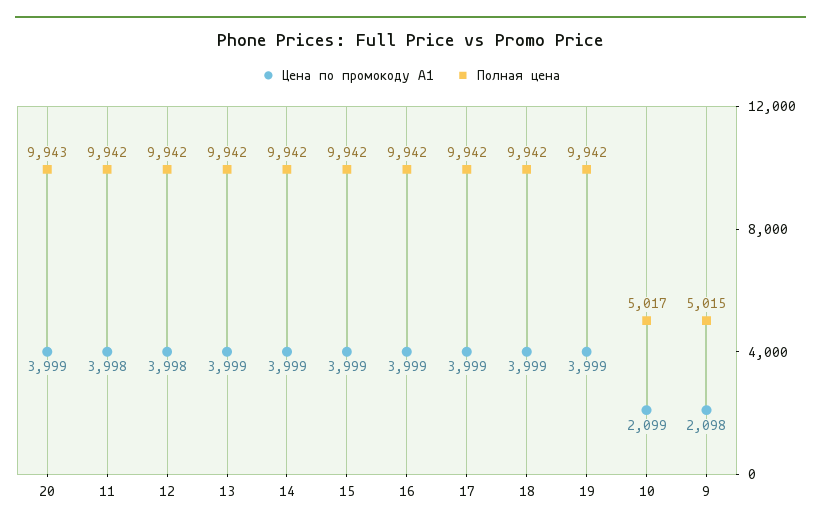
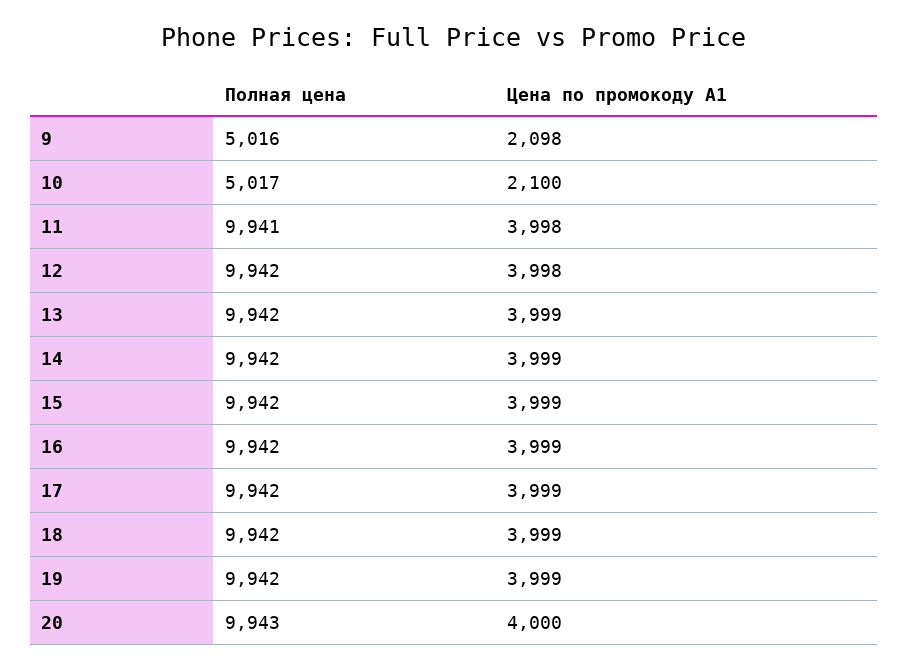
  {
    "Цена по промокоду А1": {
-     "20": 3999,
+     "20": 4000,
      "11": 3998,
      "12": 3998,
      "13": 3999,
      "14": 3999,
      "15": 3999,
      "16": 3999,
      "17": 3999,
      "18": 3999,
      "19": 3999,
-     "10": 2099,
+     "10": 2100,
      "9": 2098
    },
    "Полная цена": {
      "20": 9943,
-     "11": 9942,
+     "11": 9941,
      "12": 9942,
      "13": 9942,
      "14": 9942,
      "15": 9942,
      "16": 9942,
      "17": 9942,
      "18": 9942,
      "19": 9942,
      "10": 5017,
-     "9": 5015
+     "9": 5016
    }
  }

